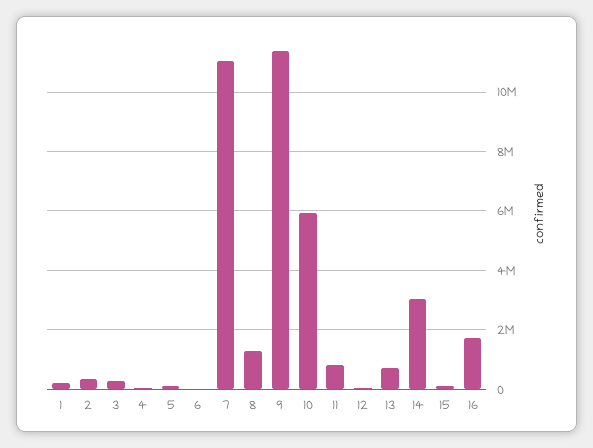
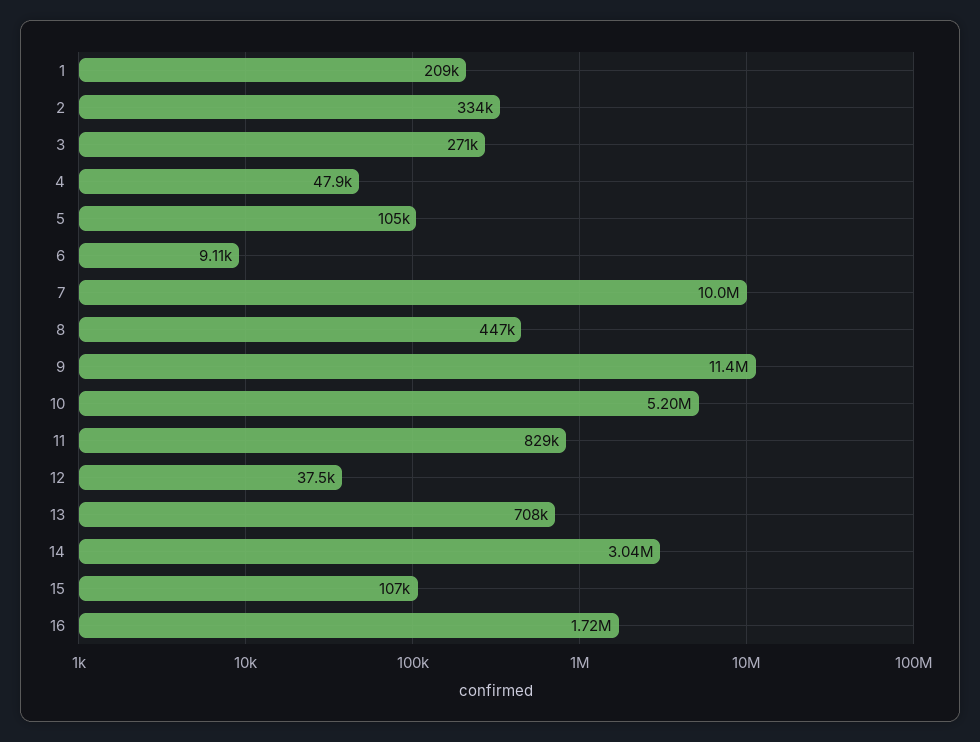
  {
    "1": 209000,
    "2": 334000,
    "3": 271000,
    "4": 47900,
    "5": 105000,
    "6": 9110,
-   "7": 11000000,
+   "7": 10000000,
-   "8": 1250000,
+   "8": 447000,
    "9": 11400000,
-   "10": 6000000,
+   "10": 5200000,
    "11": 829000,
    "12": 37500,
    "13": 708000,
    "14": 3040000,
    "15": 107000,
    "16": 1720000
  }

